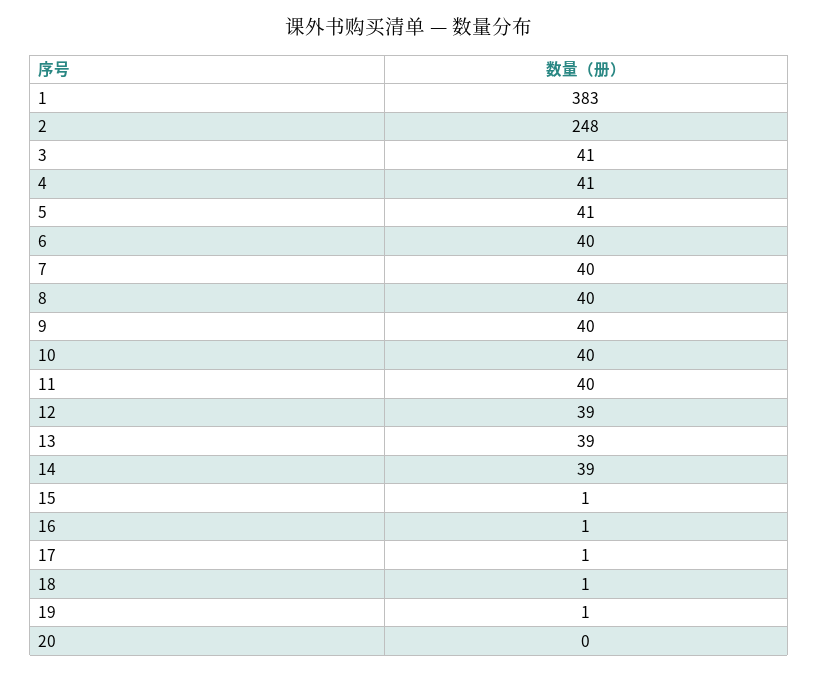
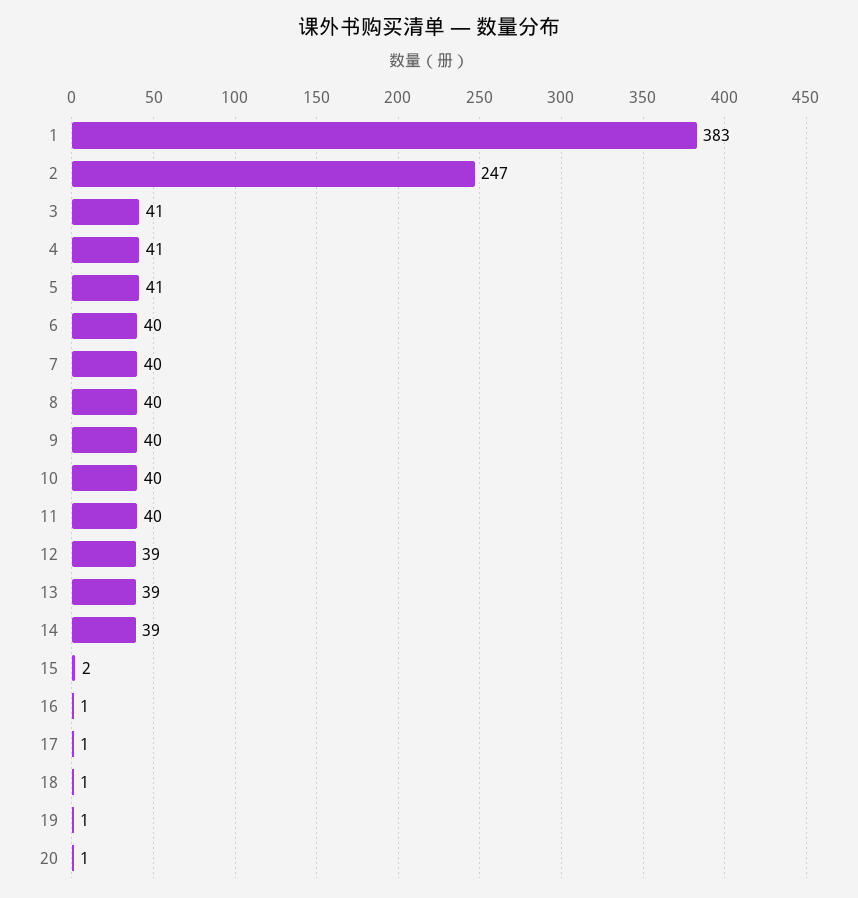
  {
    "1": 383,
-   "2": 248,
+   "2": 247,
    "3": 41,
    "4": 41,
    "5": 41,
    "6": 40,
    "7": 40,
    "8": 40,
    "9": 40,
    "10": 40,
    "11": 40,
    "12": 39,
    "13": 39,
    "14": 39,
-   "15": 1,
+   "15": 2,
    "16": 1,
    "17": 1,
    "18": 1,
    "19": 1,
-   "20": 0
+   "20": 1
  }

